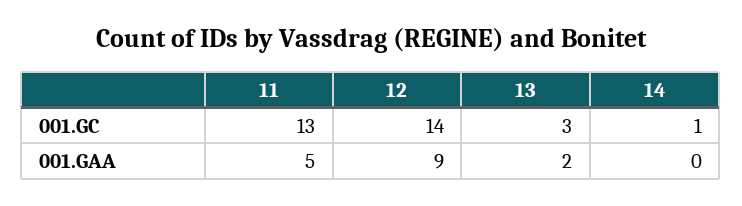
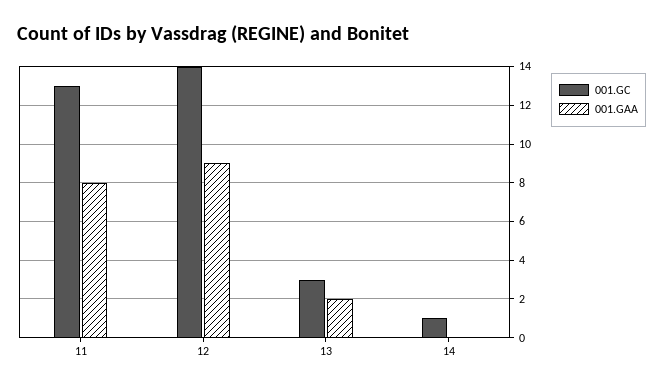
  {
    "001.GC": {
      "11": 13,
      "12": 14,
      "13": 3,
      "14": 1
    },
    "001.GAA": {
-     "11": 5,
+     "11": 8,
      "12": 9,
      "13": 2,
      "14": 0
    }
  }

